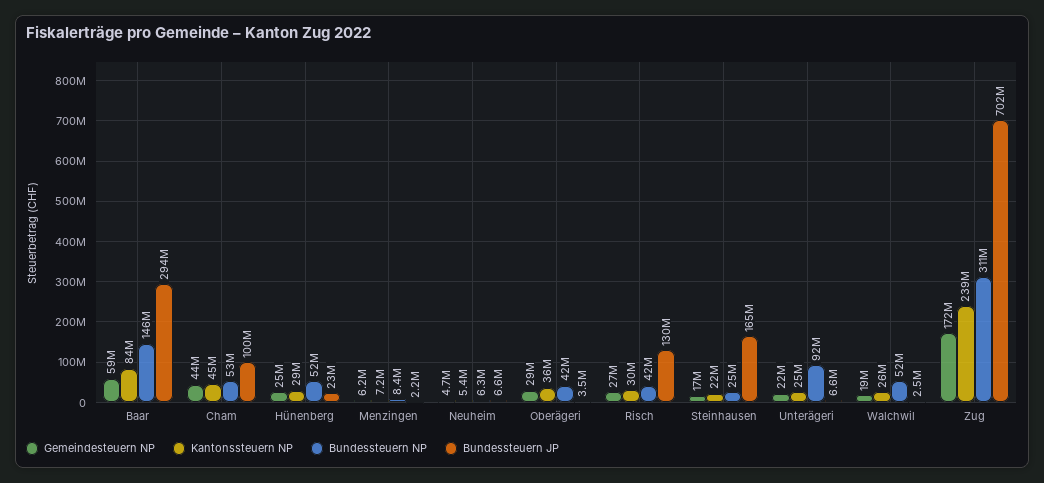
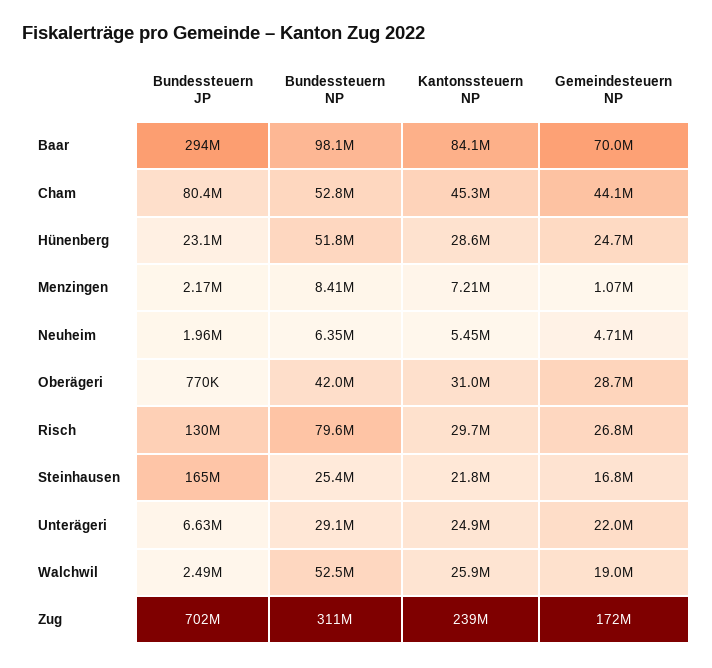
  {
    "Gemeindesteuern NP": {
-     "Baar": 59000000,
+     "Baar": 70000000,
      "Cham": 44100000,
      "Hünenberg": 24700000,
-     "Menzingen": 6200000,
+     "Menzingen": 1070000,
      "Neuheim": 4710000,
      "Oberägeri": 28700000,
      "Risch": 26800000,
      "Steinhausen": 16800000,
      "Unterägeri": 22000000,
      "Walchwil": 19000000,
      "Zug": 172000000
    },
    "Kantonssteuern NP": {
      "Baar": 84100000,
      "Cham": 45300000,
      "Hünenberg": 28600000,
      "Menzingen": 7210000,
      "Neuheim": 5450000,
-     "Oberägeri": 36000000,
+     "Oberägeri": 31000000,
      "Risch": 29700000,
      "Steinhausen": 21800000,
      "Unterägeri": 24900000,
      "Walchwil": 25900000,
      "Zug": 239000000
    },
    "Bundessteuern NP": {
-     "Baar": 146000000,
+     "Baar": 98100000,
      "Cham": 52800000,
      "Hünenberg": 51800000,
      "Menzingen": 8410000,
      "Neuheim": 6350000,
      "Oberägeri": 42000000,
-     "Risch": 42000000,
+     "Risch": 79600000,
      "Steinhausen": 25400000,
-     "Unterägeri": 92000000,
+     "Unterägeri": 29100000,
      "Walchwil": 52500000,
      "Zug": 311000000
    },
    "Bundessteuern JP": {
      "Baar": 294000000,
-     "Cham": 100000000,
+     "Cham": 80400000,
      "Hünenberg": 23100000,
      "Menzingen": 2170000,
-     "Neuheim": 6600000,
+     "Neuheim": 1960000,
-     "Oberägeri": 3500000,
+     "Oberägeri": 770000,
      "Risch": 130000000,
      "Steinhausen": 165000000,
      "Unterägeri": 6630000,
      "Walchwil": 2490000,
      "Zug": 702000000
    }
  }

